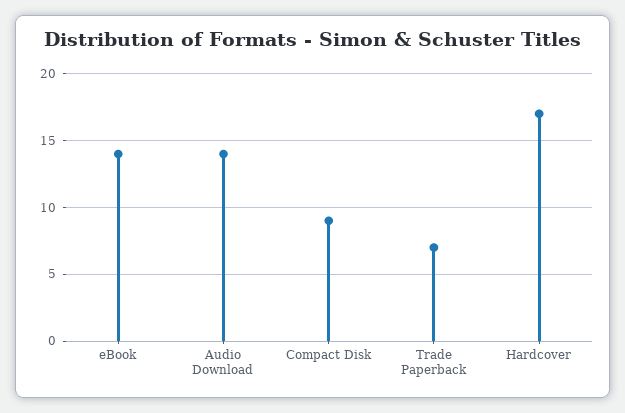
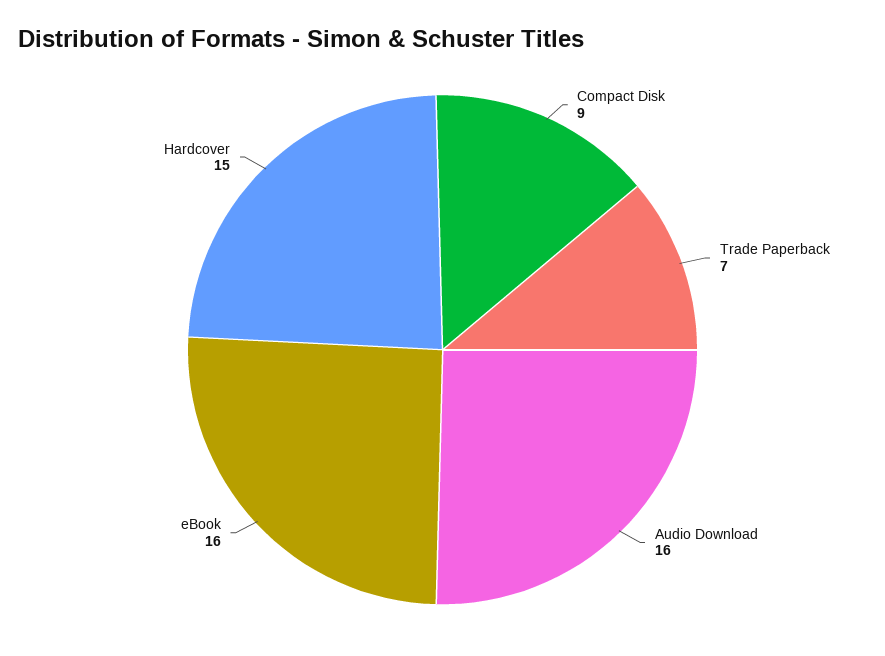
  {
-   "eBook": 14,
+   "eBook": 16,
-   "Audio Download": 14,
+   "Audio Download": 16,
    "Compact Disk": 9,
    "Trade Paperback": 7,
-   "Hardcover": 17
+   "Hardcover": 15
  }

